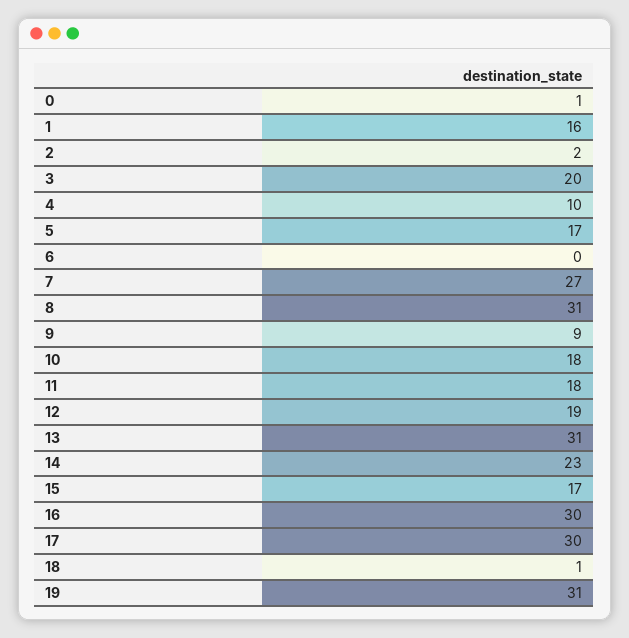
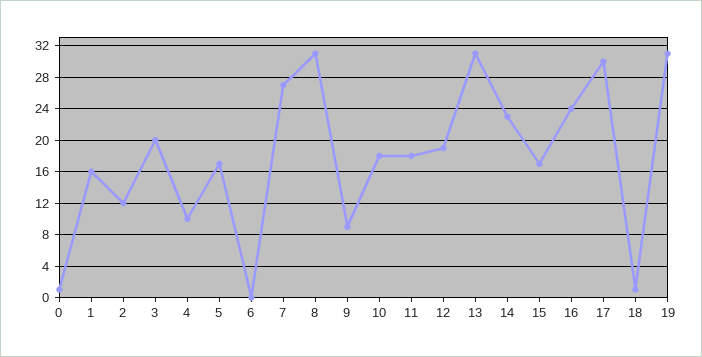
  {
    "0": 1,
    "1": 16,
-   "2": 2,
+   "2": 12,
    "3": 20,
    "4": 10,
    "5": 17,
    "6": 0,
    "7": 27,
    "8": 31,
    "9": 9,
    "10": 18,
    "11": 18,
    "12": 19,
    "13": 31,
    "14": 23,
    "15": 17,
-   "16": 30,
+   "16": 24,
    "17": 30,
    "18": 1,
    "19": 31
  }

